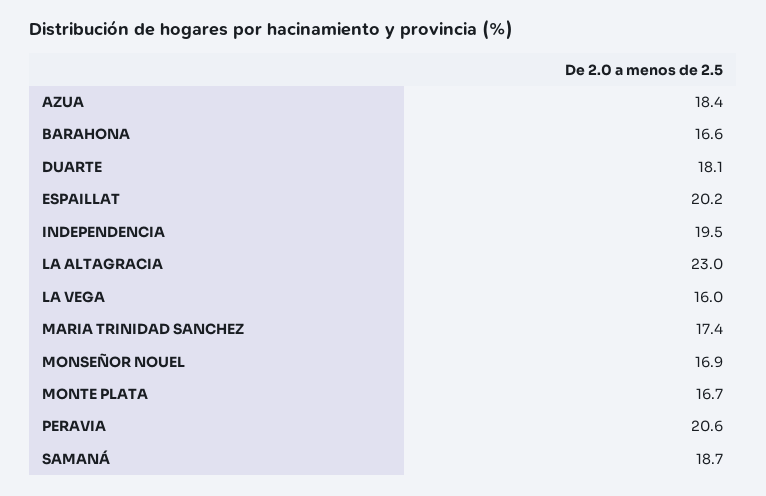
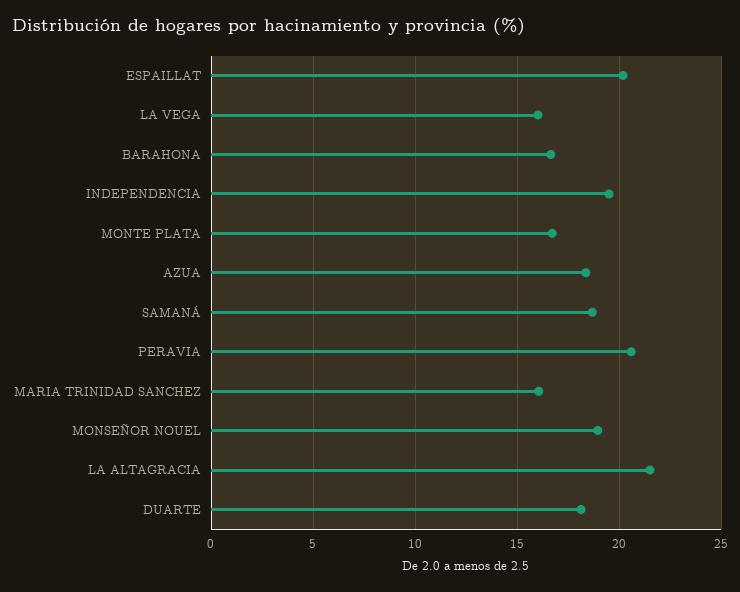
  {
    "AZUA": 18.4,
    "BARAHONA": 16.6,
    "DUARTE": 18.1,
    "ESPAILLAT": 20.2,
    "INDEPENDENCIA": 19.5,
-   "LA ALTAGRACIA": 23,
+   "LA ALTAGRACIA": 21.5,
    "LA VEGA": 16,
-   "MARIA TRINIDAD SANCHEZ": 17.4,
+   "MARIA TRINIDAD SANCHEZ": 16,
-   "MONSEÑOR NOUEL": 16.9,
+   "MONSEÑOR NOUEL": 19,
    "MONTE PLATA": 16.7,
    "PERAVIA": 20.6,
    "SAMANÁ": 18.7
  }

